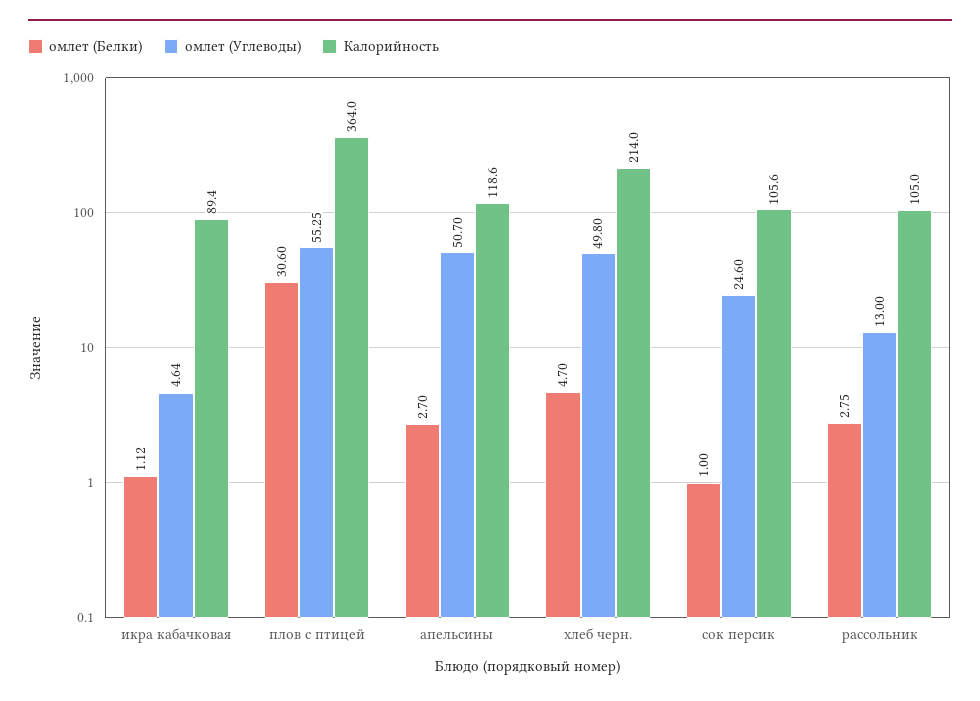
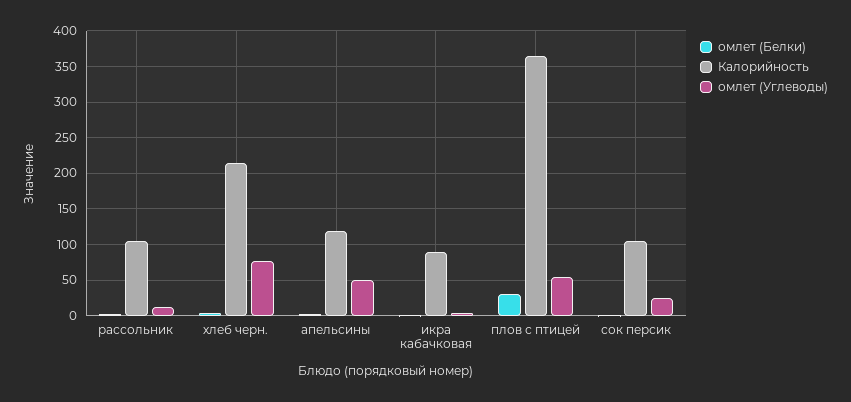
  {
    "омлет (Белки)": {
      "икра кабачковая": 1.12,
      "плов с птицей": 30.6,
      "апельсины": 2.7,
      "хлеб черн.": 4.7,
      "сок персик": 1,
      "рассольник": 2.75
    },
    "омлет (Углеводы)": {
      "икра кабачковая": 4.64,
      "плов с птицей": 55.25,
      "апельсины": 50.7,
-     "хлеб черн.": 49.8,
+     "хлеб черн.": 80,
      "сок персик": 24.6,
      "рассольник": 13
    },
    "Калорийность": {
      "икра кабачковая": 89.4,
      "плов с птицей": 364,
      "апельсины": 118.6,
      "хлеб черн.": 214,
      "сок персик": 105.6,
      "рассольник": 105
    }
  }

